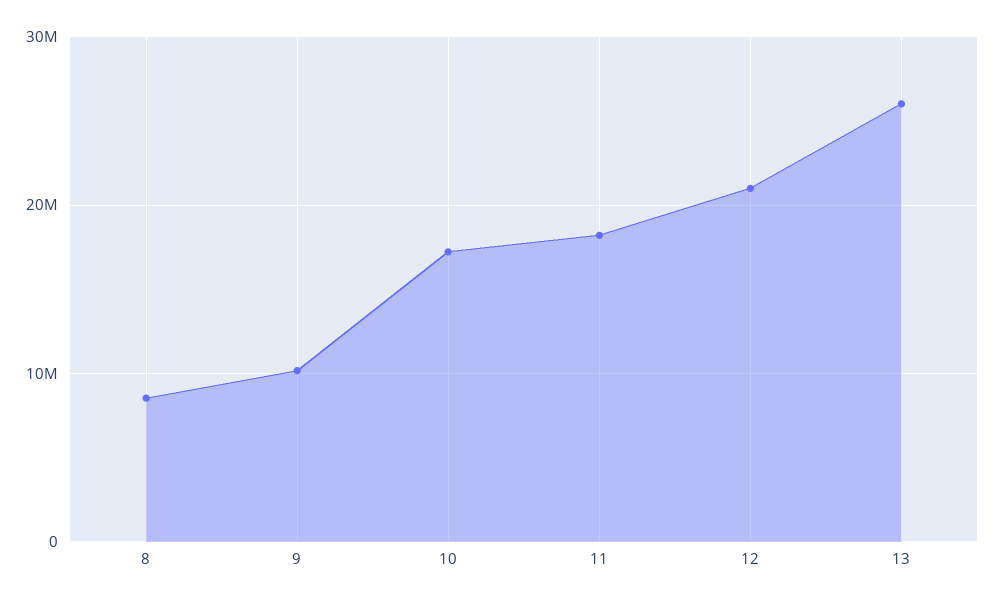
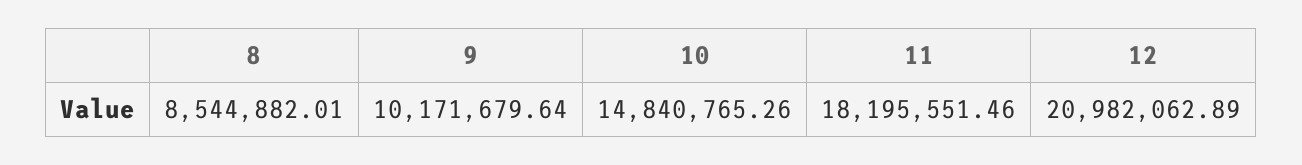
  {
    "8": 8544882.01,
    "9": 10171679.64,
-   "10": 17000000,
+   "10": 14840765.26,
    "11": 18195551.46,
-   "12": 20982062.89,
+   "12": 20982062.89
-   "13": 26000000
  }

